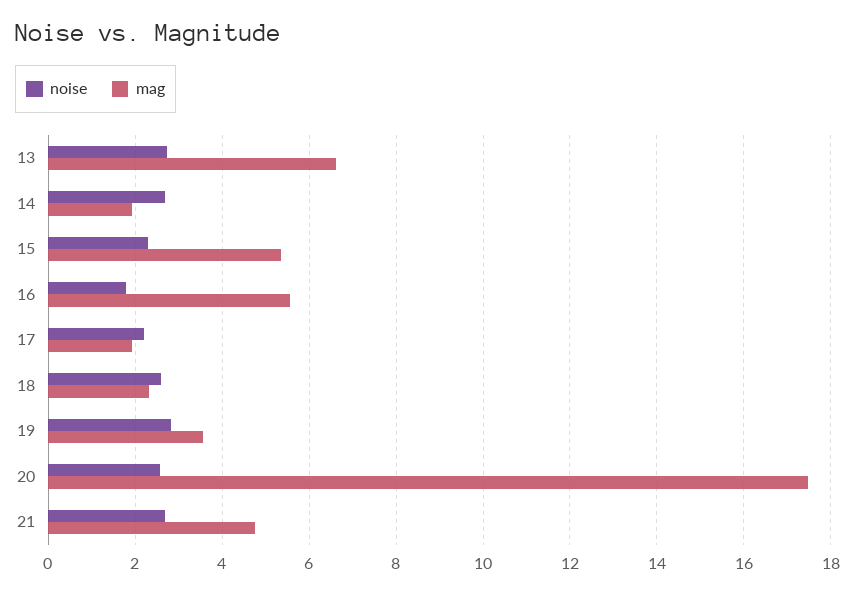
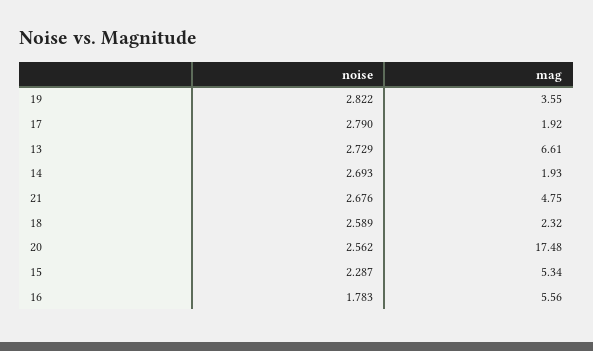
  {
    "noise": {
      "13": 2.729,
      "14": 2.693,
      "15": 2.287,
      "16": 1.783,
-     "17": 2.2,
+     "17": 2.79,
      "18": 2.589,
      "19": 2.822,
      "20": 2.562,
      "21": 2.676
    },
    "mag": {
      "13": 6.61,
      "14": 1.93,
      "15": 5.34,
      "16": 5.56,
      "17": 1.92,
      "18": 2.32,
      "19": 3.55,
      "20": 17.48,
      "21": 4.75
    }
  }

